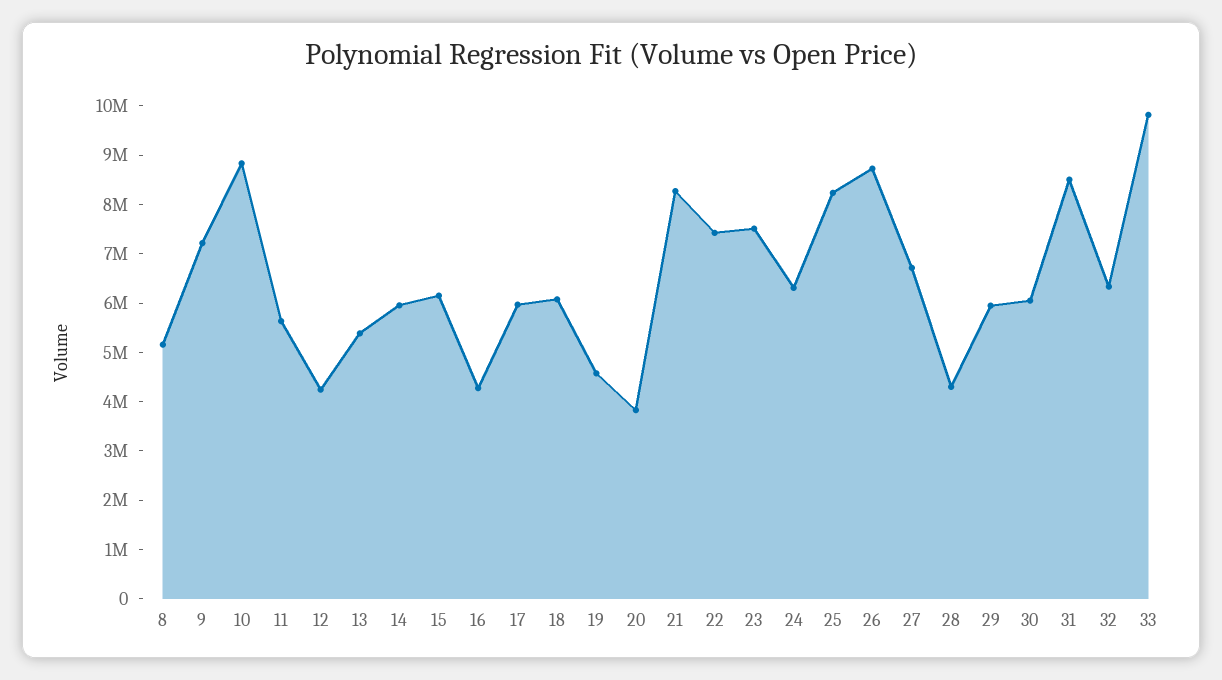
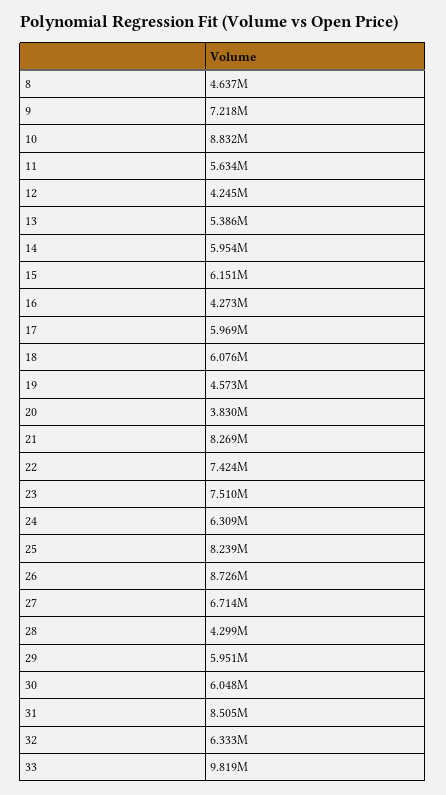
  {
-   "8": 5200000,
+   "8": 4637000,
    "9": 7218000,
    "10": 8832000,
    "11": 5634000,
    "12": 4245000,
    "13": 5386000,
    "14": 5954000,
    "15": 6151000,
    "16": 4273000,
    "17": 5969000,
    "18": 6076000,
    "19": 4573000,
    "20": 3830000,
    "21": 8269000,
    "22": 7424000,
    "23": 7510000,
    "24": 6309000,
    "25": 8239000,
    "26": 8726000,
    "27": 6714000,
    "28": 4299000,
    "29": 5951000,
    "30": 6048000,
    "31": 8505000,
    "32": 6333000,
    "33": 9819000
  }

